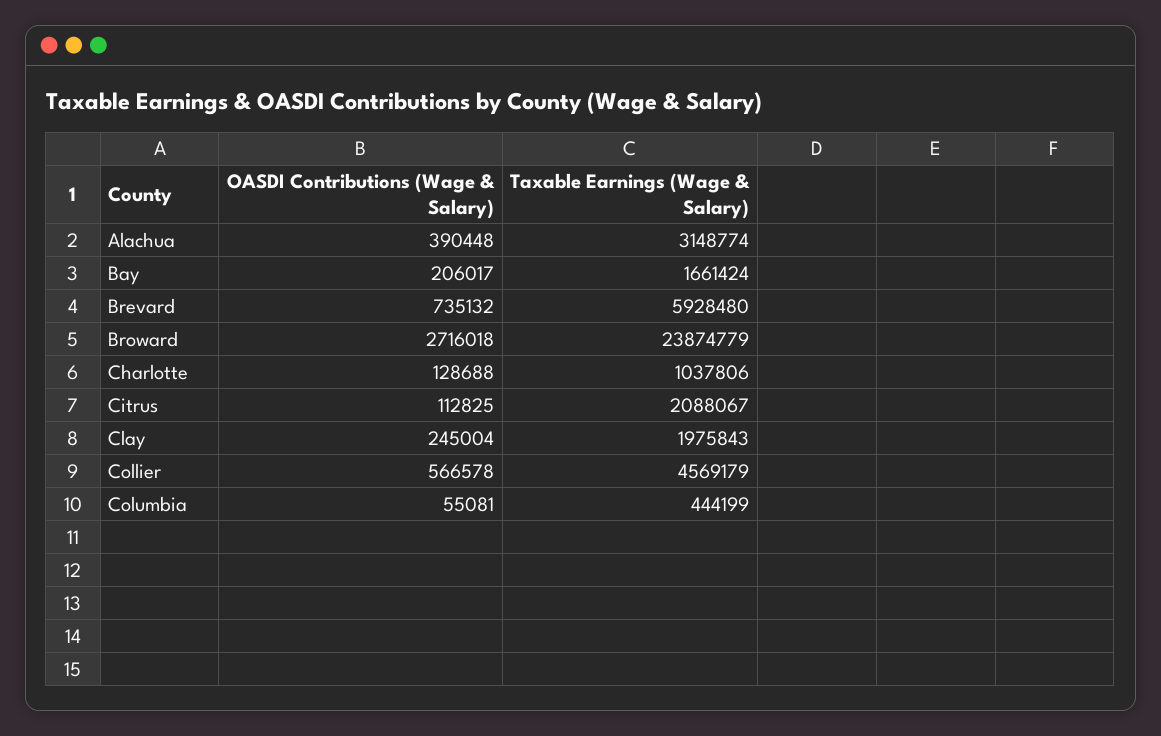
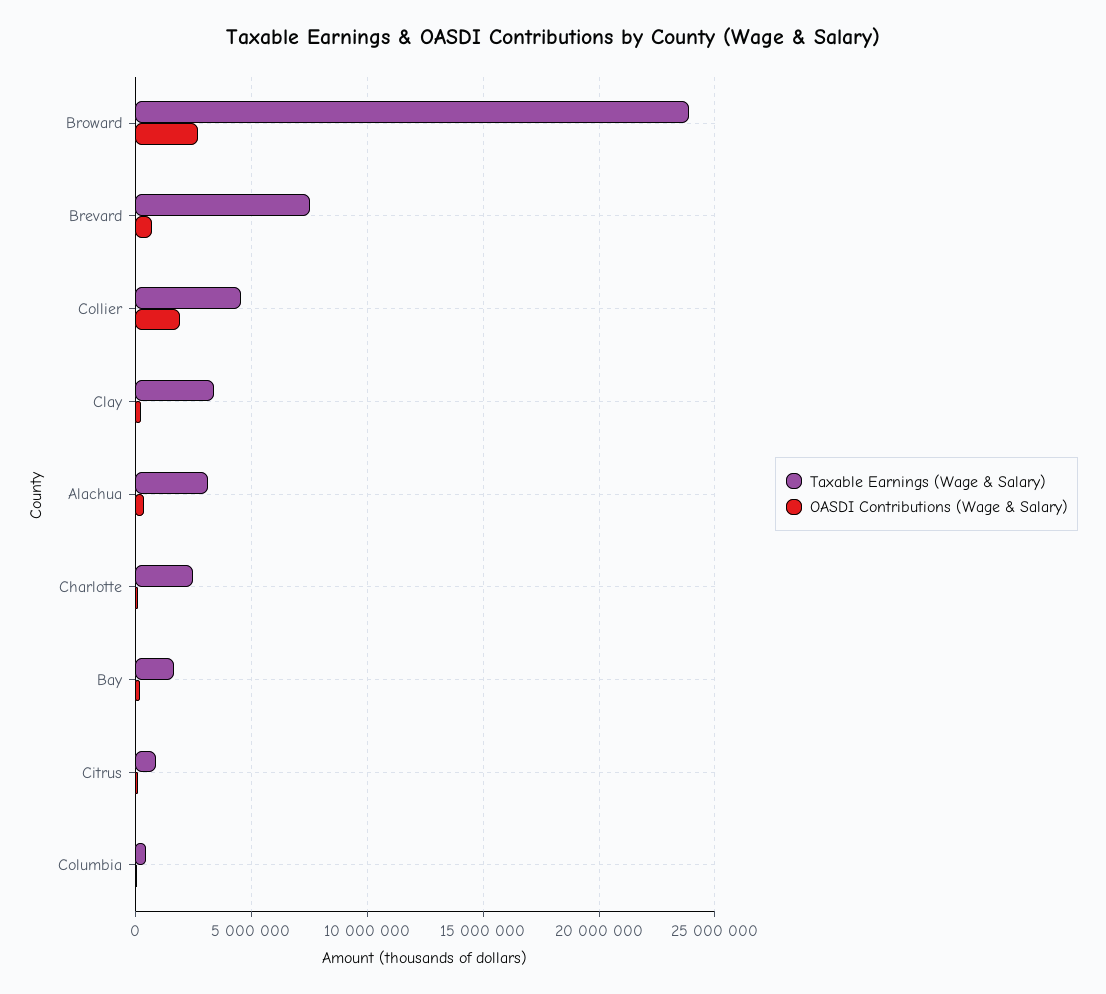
  {
    "OASDI Contributions (Wage & Salary)": {
      "Alachua": 390448,
      "Bay": 206017,
      "Brevard": 735132,
      "Broward": 2716018,
      "Charlotte": 128688,
      "Citrus": 112825,
      "Clay": 245004,
-     "Collier": 566578,
+     "Collier": 2000000,
      "Columbia": 55081
    },
    "Taxable Earnings (Wage & Salary)": {
      "Alachua": 3148774,
      "Bay": 1661424,
-     "Brevard": 5928480,
+     "Brevard": 7500000,
      "Broward": 23874779,
-     "Charlotte": 1037806,
+     "Charlotte": 2500000,
-     "Citrus": 2088067,
+     "Citrus": 1000000,
-     "Clay": 1975843,
+     "Clay": 3500000,
      "Collier": 4569179,
      "Columbia": 444199
    }
  }

